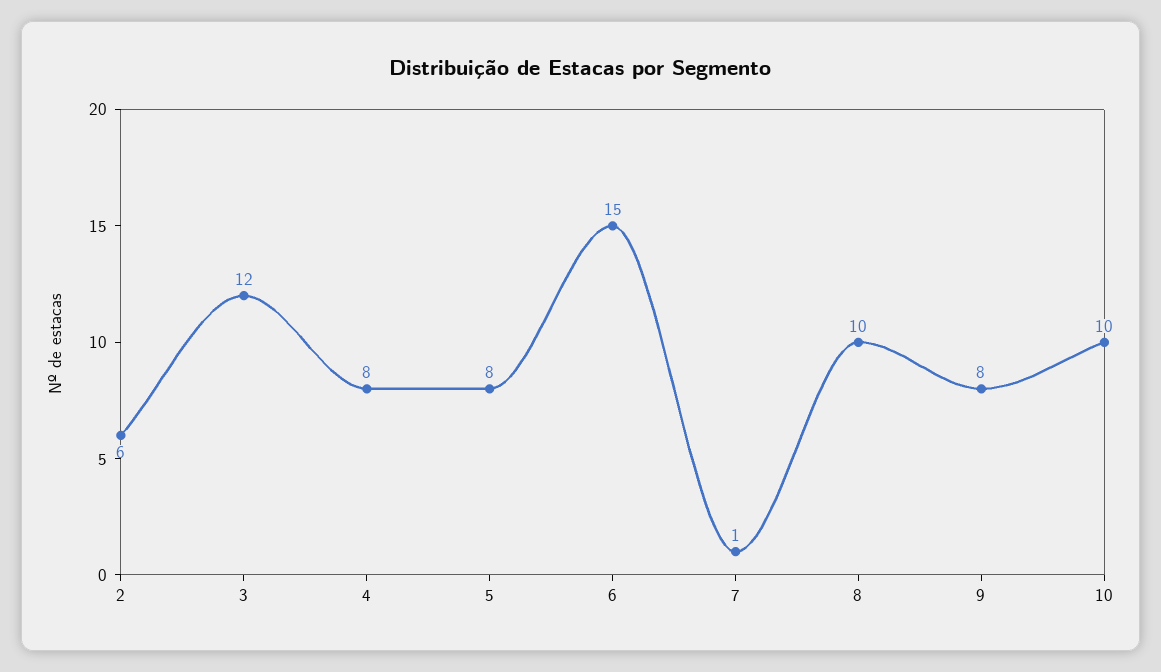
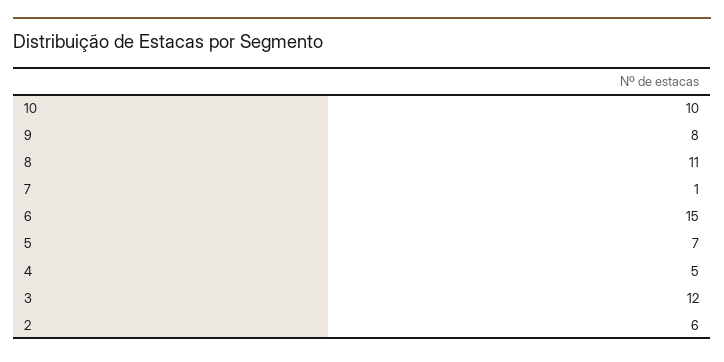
  {
    "2": 6,
    "3": 12,
-   "4": 8,
+   "4": 5,
-   "5": 8,
+   "5": 7,
    "6": 15,
    "7": 1,
-   "8": 10,
+   "8": 11,
    "9": 8,
    "10": 10
  }

